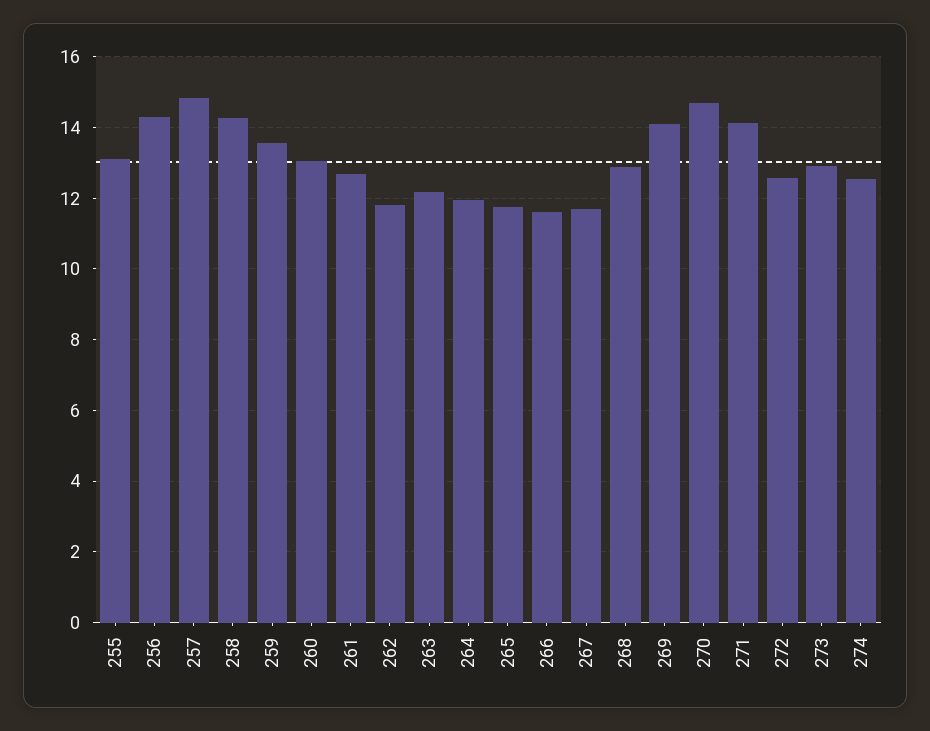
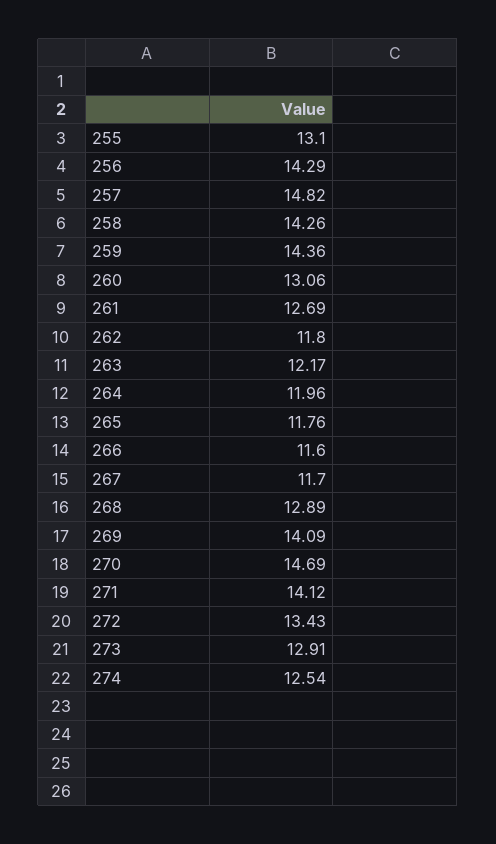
  {
    "255": 13.1,
    "256": 14.29,
    "257": 14.82,
    "258": 14.26,
-   "259": 13.6,
+   "259": 14.36,
    "260": 13.06,
    "261": 12.69,
    "262": 11.8,
    "263": 12.17,
    "264": 11.96,
    "265": 11.76,
    "266": 11.6,
    "267": 11.7,
    "268": 12.89,
    "269": 14.09,
    "270": 14.69,
    "271": 14.12,
-   "272": 12.6,
+   "272": 13.43,
    "273": 12.91,
    "274": 12.54
  }

